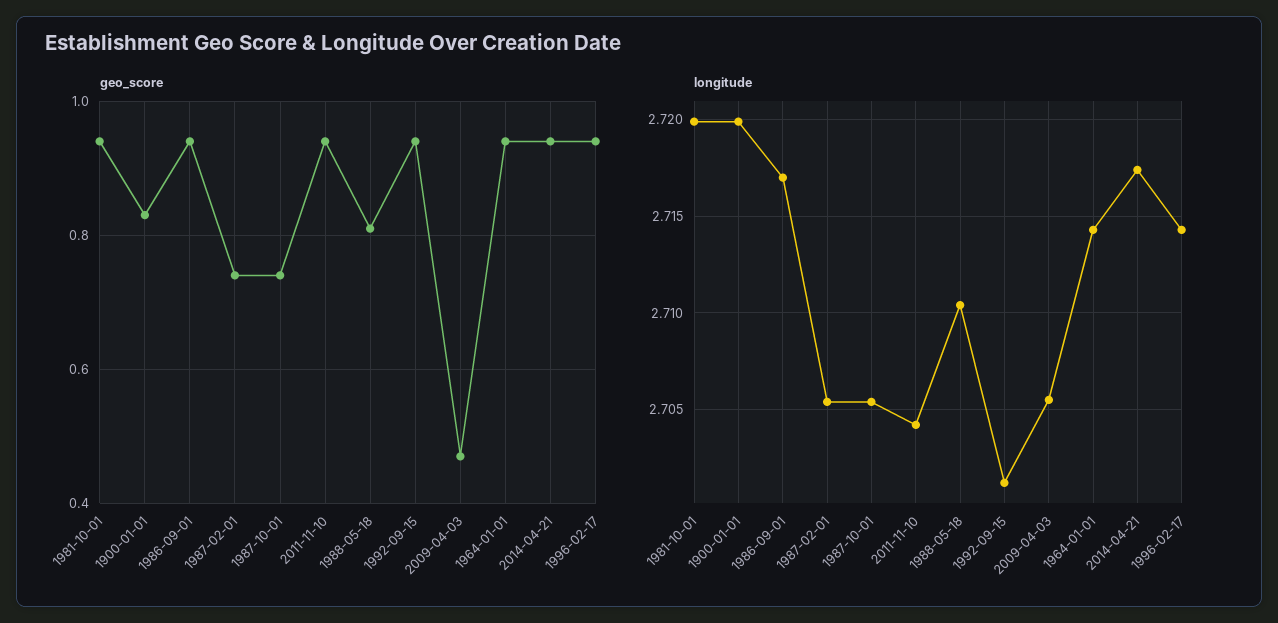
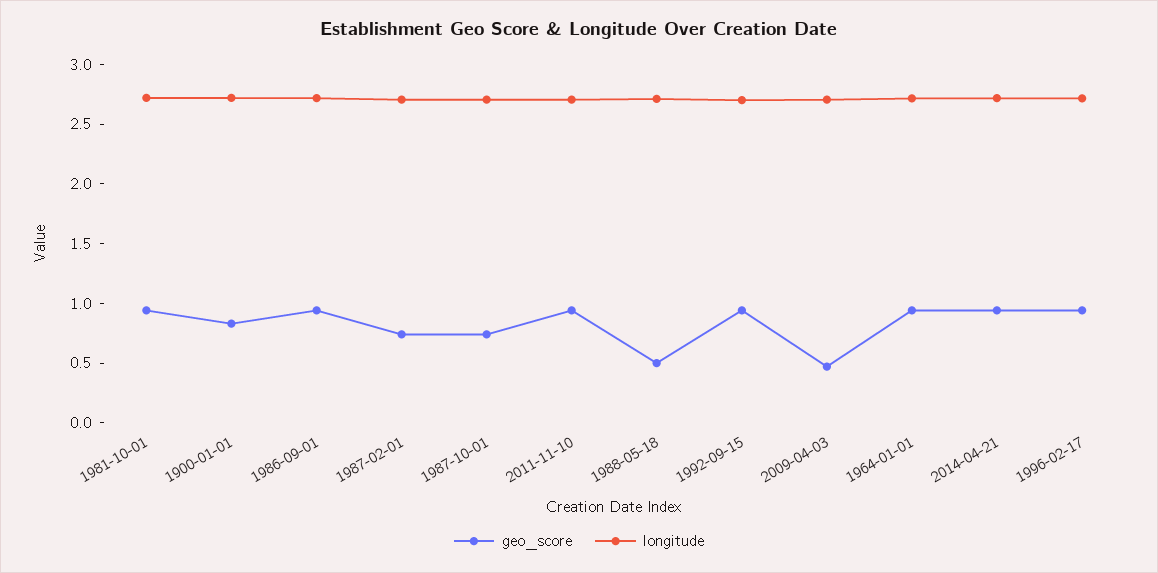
  {
    "geo_score": {
      "1981-10-01": 0.95,
      "1900-01-01": 0.85,
      "1986-09-01": 0.95,
      "1987-02-01": 0.75,
      "1987-10-01": 0.75,
      "2011-11-10": 0.95,
-     "1988-05-18": 0.8,
+     "1988-05-18": 0.5,
      "1992-09-15": 0.95,
      "2009-04-03": 0.45,
      "1964-01-01": 0.95,
      "2014-04-21": 0.95,
      "1996-02-17": 0.95
    },
    "longitude": {
      "1981-10-01": 2.72,
      "1900-01-01": 2.72,
      "1986-09-01": 2.717,
      "1987-02-01": 2.7055,
      "1987-10-01": 2.7055,
      "2011-11-10": 2.704,
      "1988-05-18": 2.7105,
      "1992-09-15": 2.701,
      "2009-04-03": 2.7055,
      "1964-01-01": 2.7145,
      "2014-04-21": 2.7175,
      "1996-02-17": 2.7145
    }
  }

